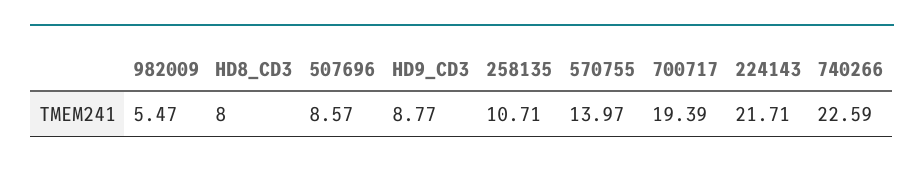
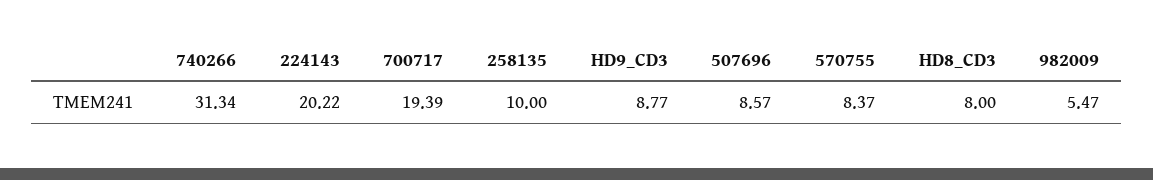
  {
    "982009": 5.47,
    "HD8_CD3": 8,
    "507696": 8.57,
    "HD9_CD3": 8.77,
-   "258135": 10.71,
+   "258135": 10,
-   "570755": 13.97,
+   "570755": 8.37,
    "700717": 19.39,
-   "224143": 21.71,
+   "224143": 20.22,
-   "740266": 22.59
+   "740266": 31.34
  }

